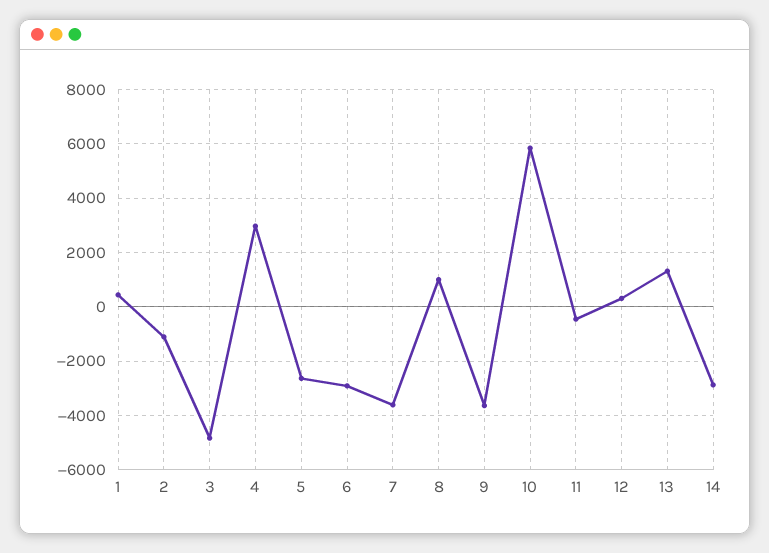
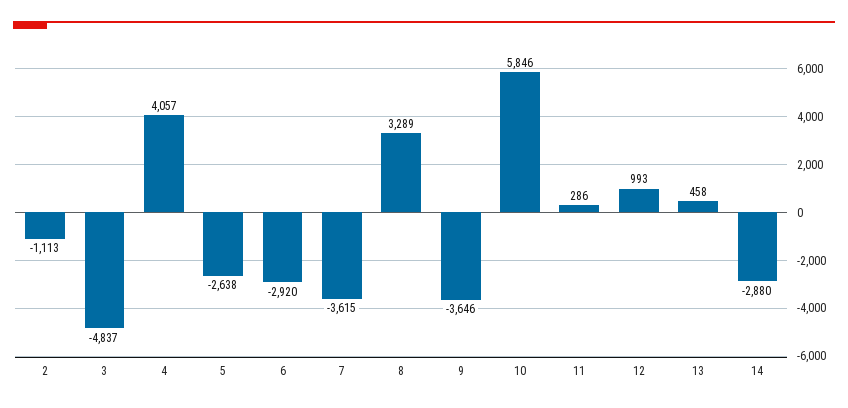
  {
-   "1": 500,
    "2": -1113,
    "3": -4837,
-   "4": 3000,
+   "4": 4057,
    "5": -2638,
    "6": -2920,
    "7": -3615,
-   "8": 1000,
+   "8": 3289,
    "9": -3646,
    "10": 5846,
-   "11": -500,
+   "11": 286,
-   "12": 250,
+   "12": 993,
-   "13": 1250,
+   "13": 458,
    "14": -2880
  }

